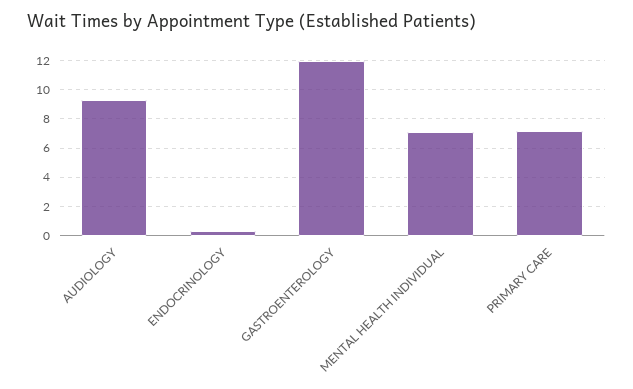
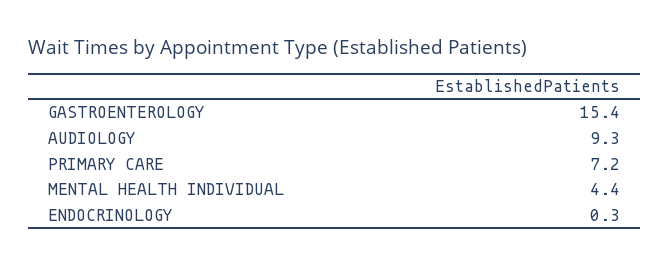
  {
    "AUDIOLOGY": 9.3,
    "ENDOCRINOLOGY": 0.3,
-   "GASTROENTEROLOGY": 12,
+   "GASTROENTEROLOGY": 15.4,
-   "MENTAL HEALTH INDIVIDUAL": 7,
+   "MENTAL HEALTH INDIVIDUAL": 4.4,
    "PRIMARY CARE": 7.2
  }

